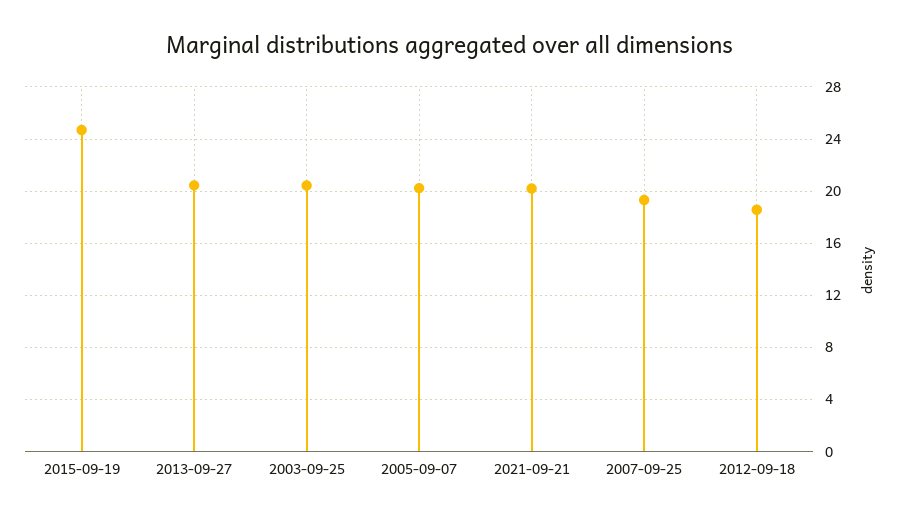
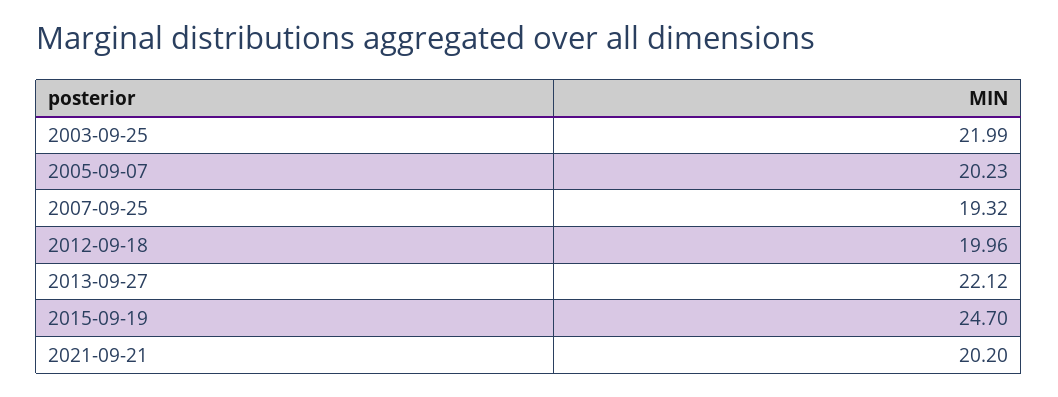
  {
    "2015-09-19": 24.7,
-   "2013-09-27": 20.5,
+   "2013-09-27": 22.12,
-   "2003-09-25": 20.5,
+   "2003-09-25": 21.99,
    "2005-09-07": 20.23,
    "2021-09-21": 20.2,
    "2007-09-25": 19.32,
-   "2012-09-18": 18.5
+   "2012-09-18": 19.96
  }

